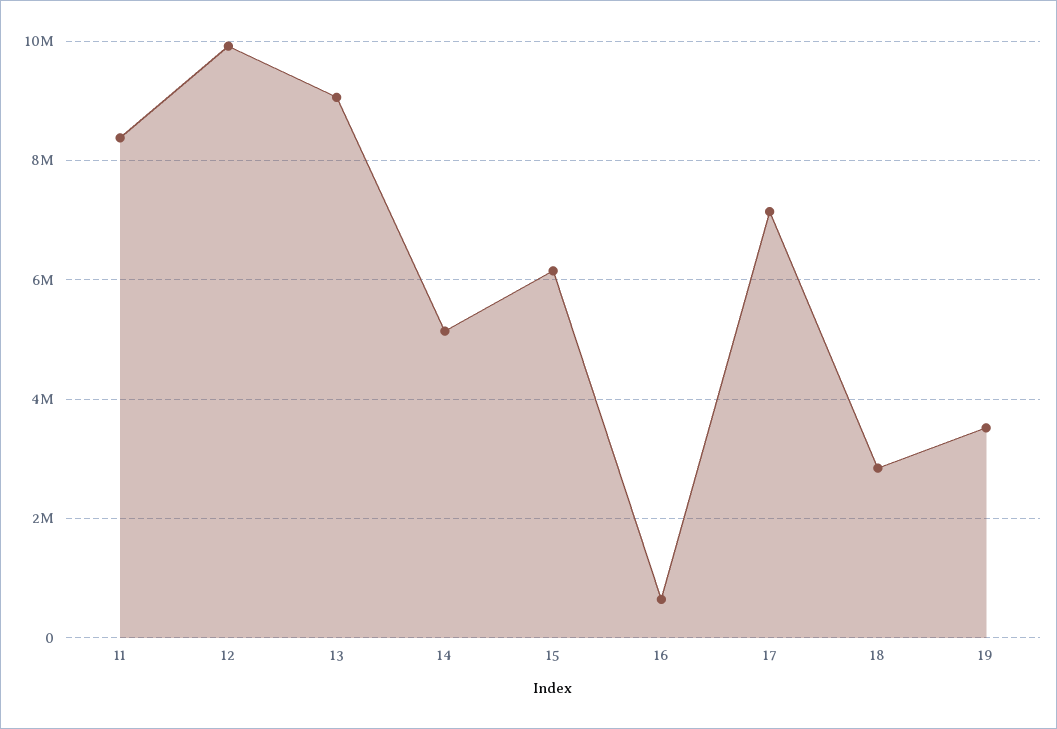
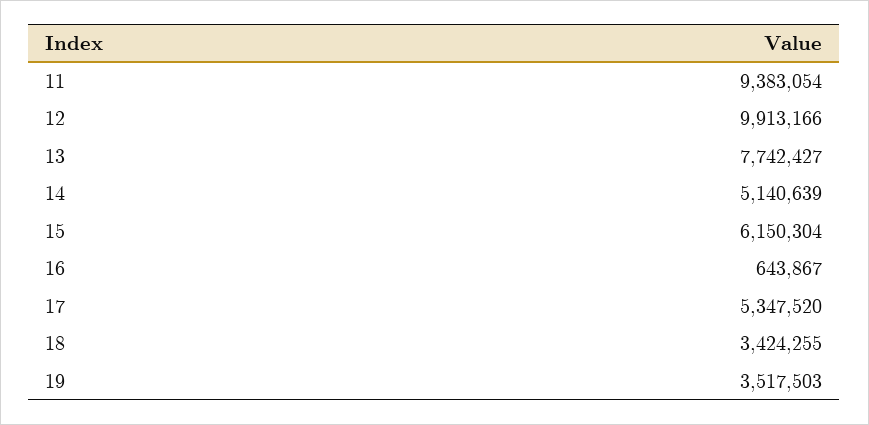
  {
-   "11": 8400000,
+   "11": 9383054,
    "12": 9913166,
-   "13": 9000000,
+   "13": 7742427,
    "14": 5140639,
    "15": 6150304,
    "16": 643867,
-   "17": 7200000,
+   "17": 5347520,
-   "18": 2800000,
+   "18": 3424255,
    "19": 3517503
  }

